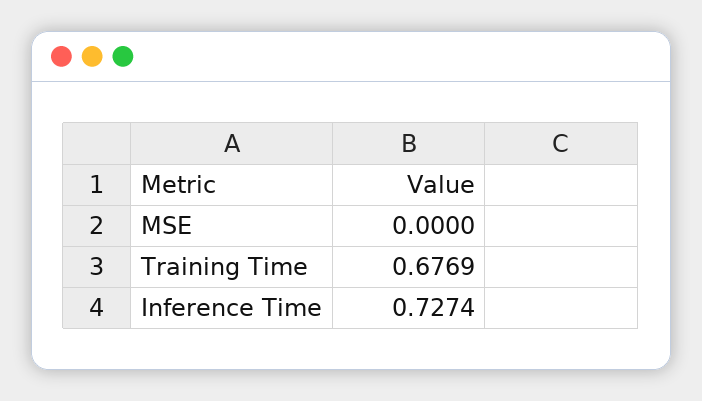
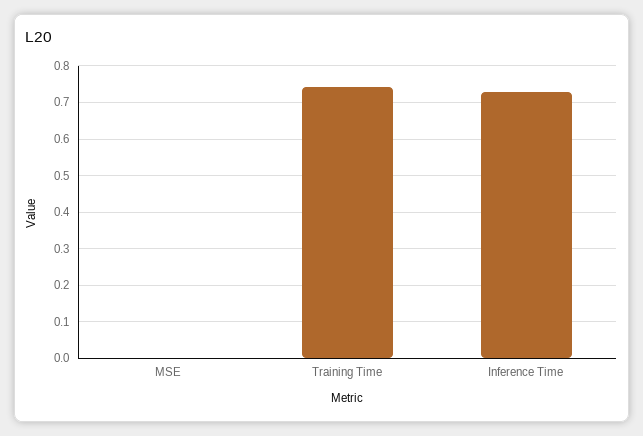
  {
    "MSE": 0,
-   "Training Time": 0.6769,
+   "Training Time": 0.74,
    "Inference Time": 0.7274
  }

